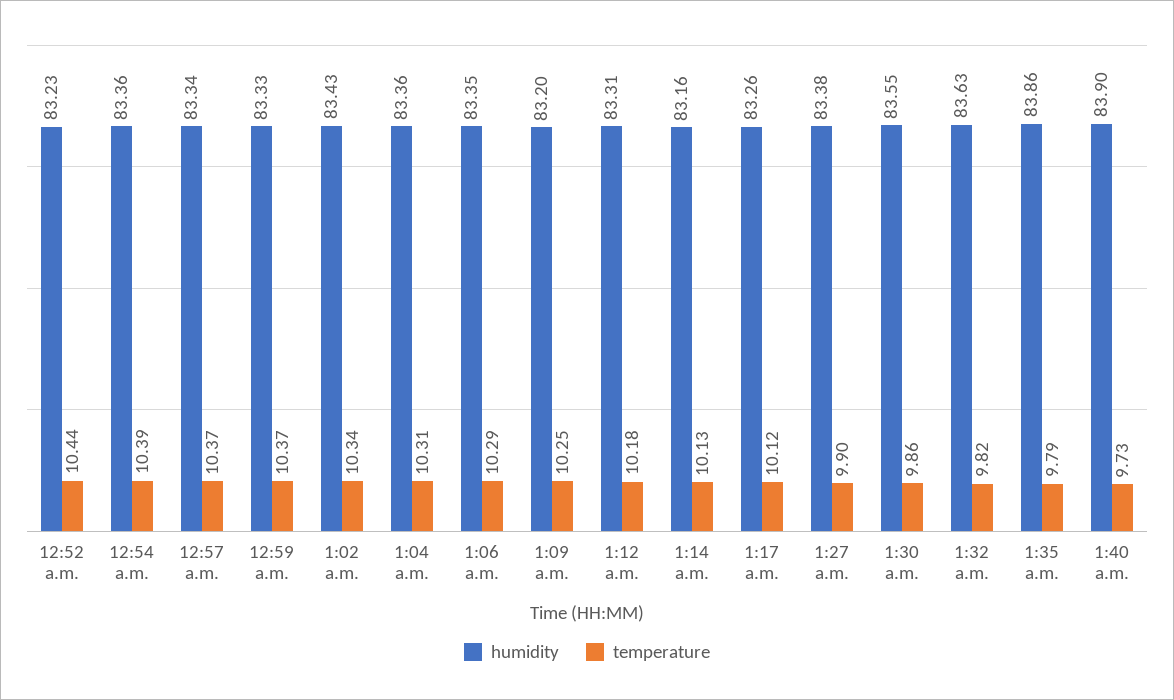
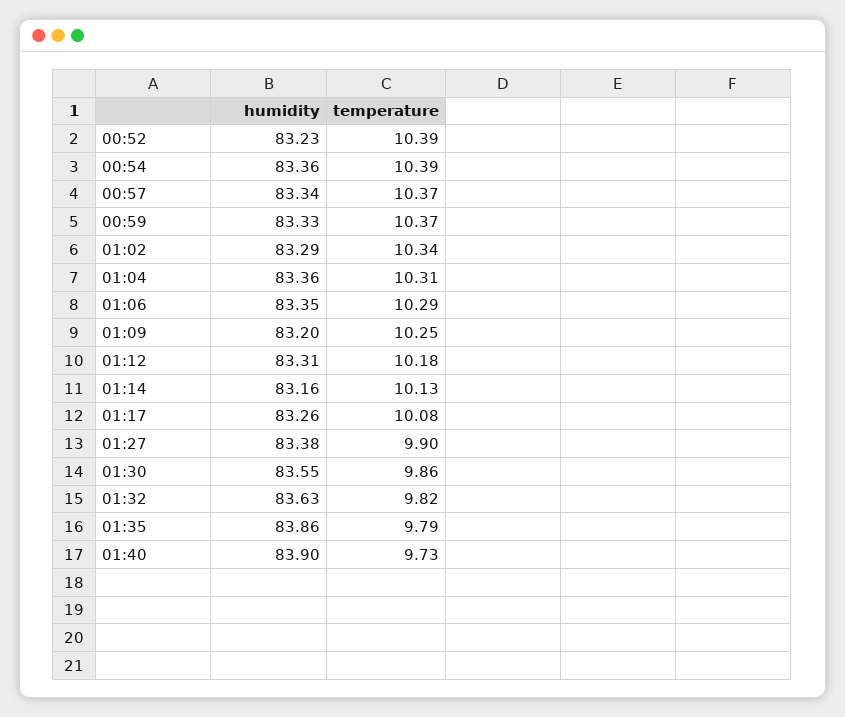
  {
    "humidity": {
      "12:52 a.m.": 83.23,
      "12:54 a.m.": 83.36,
      "12:57 a.m.": 83.34,
      "12:59 a.m.": 83.33,
-     "1:02 a.m.": 83.43,
+     "1:02 a.m.": 83.29,
      "1:04 a.m.": 83.36,
      "1:06 a.m.": 83.35,
      "1:09 a.m.": 83.2,
      "1:12 a.m.": 83.31,
      "1:14 a.m.": 83.16,
      "1:17 a.m.": 83.26,
      "1:27 a.m.": 83.38,
      "1:30 a.m.": 83.55,
      "1:32 a.m.": 83.63,
      "1:35 a.m.": 83.86,
      "1:40 a.m.": 83.9
    },
    "temperature": {
-     "12:52 a.m.": 10.44,
+     "12:52 a.m.": 10.39,
      "12:54 a.m.": 10.39,
      "12:57 a.m.": 10.37,
      "12:59 a.m.": 10.37,
      "1:02 a.m.": 10.34,
      "1:04 a.m.": 10.31,
      "1:06 a.m.": 10.29,
      "1:09 a.m.": 10.25,
      "1:12 a.m.": 10.18,
      "1:14 a.m.": 10.13,
-     "1:17 a.m.": 10.12,
+     "1:17 a.m.": 10.08,
      "1:27 a.m.": 9.9,
      "1:30 a.m.": 9.86,
      "1:32 a.m.": 9.82,
      "1:35 a.m.": 9.79,
      "1:40 a.m.": 9.73
    }
  }

